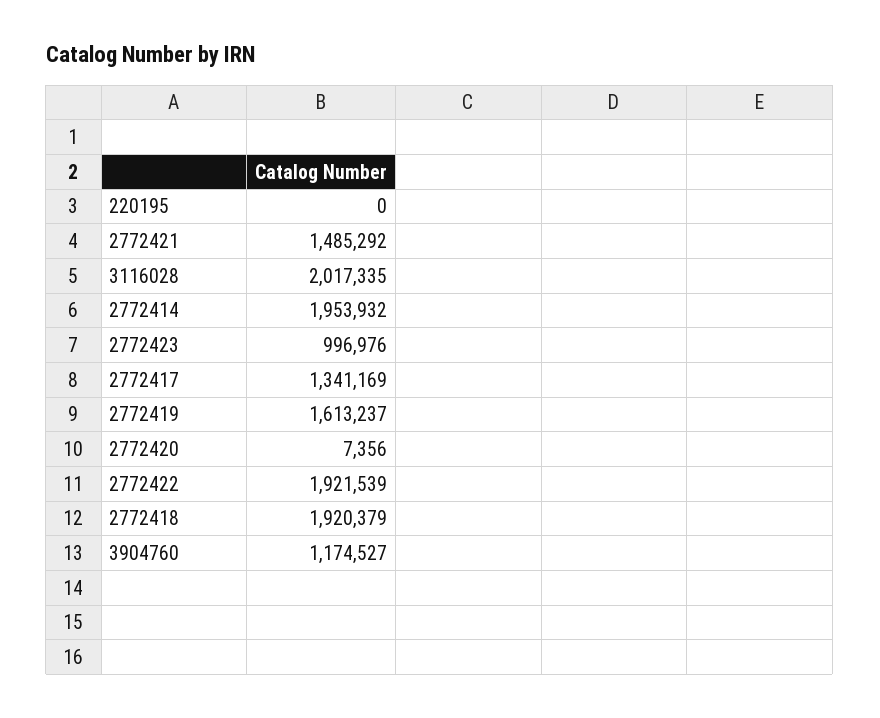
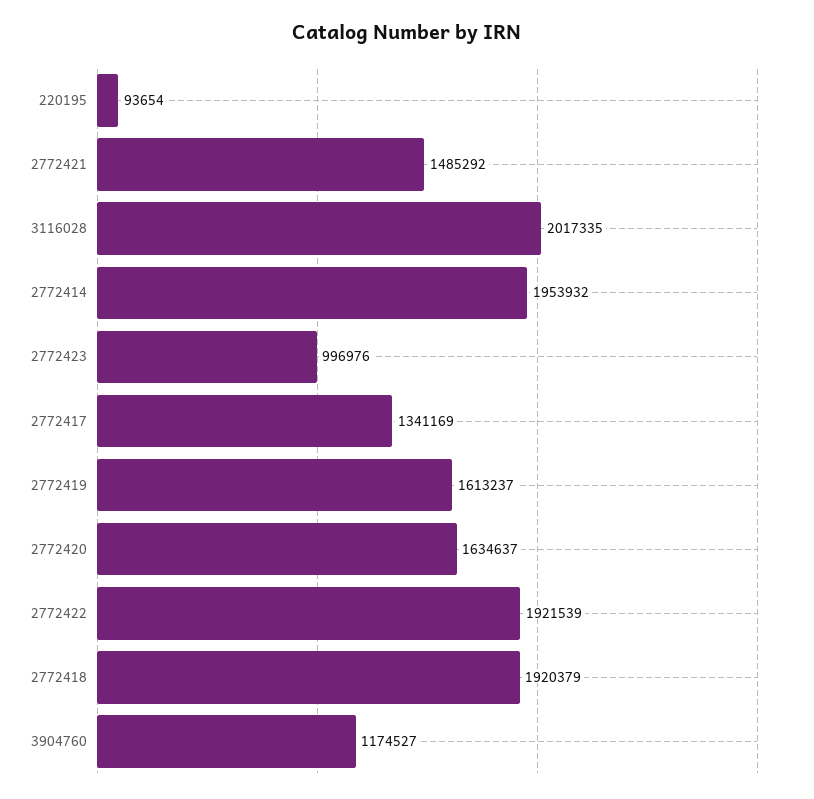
  {
-   "220195": 0,
+   "220195": 93654,
    "2772421": 1485292,
    "3116028": 2017335,
    "2772414": 1953932,
    "2772423": 996976,
    "2772417": 1341169,
    "2772419": 1613237,
-   "2772420": 7356,
+   "2772420": 1634637,
    "2772422": 1921539,
    "2772418": 1920379,
    "3904760": 1174527
  }

